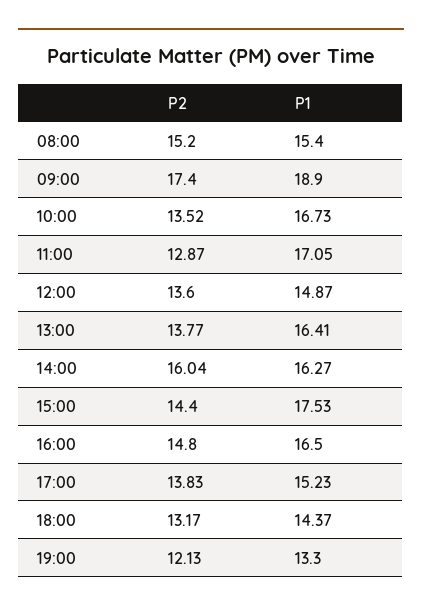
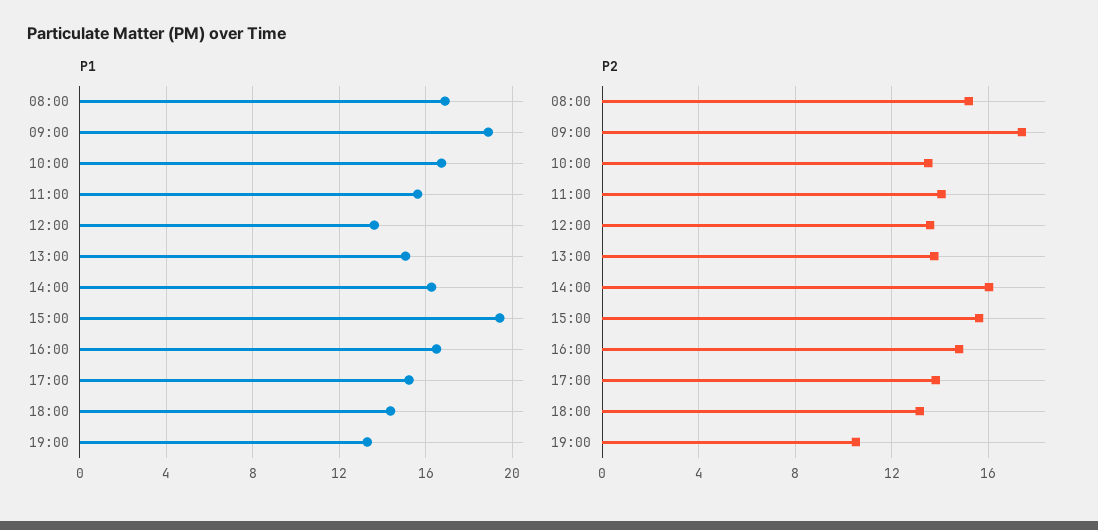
  {
    "P2": {
      "08:00": 15.2,
      "09:00": 17.4,
      "10:00": 13.52,
-     "11:00": 12.87,
+     "11:00": 14,
      "12:00": 13.6,
      "13:00": 13.77,
      "14:00": 16.04,
-     "15:00": 14.4,
+     "15:00": 15.5,
      "16:00": 14.8,
      "17:00": 13.83,
      "18:00": 13.17,
-     "19:00": 12.13
+     "19:00": 10.5
    },
    "P1": {
-     "08:00": 15.4,
+     "08:00": 17,
      "09:00": 18.9,
      "10:00": 16.73,
-     "11:00": 17.05,
+     "11:00": 15.5,
-     "12:00": 14.87,
+     "12:00": 13.5,
-     "13:00": 16.41,
+     "13:00": 15,
      "14:00": 16.27,
-     "15:00": 17.53,
+     "15:00": 19.5,
      "16:00": 16.5,
      "17:00": 15.23,
      "18:00": 14.37,
      "19:00": 13.3
    }
  }

